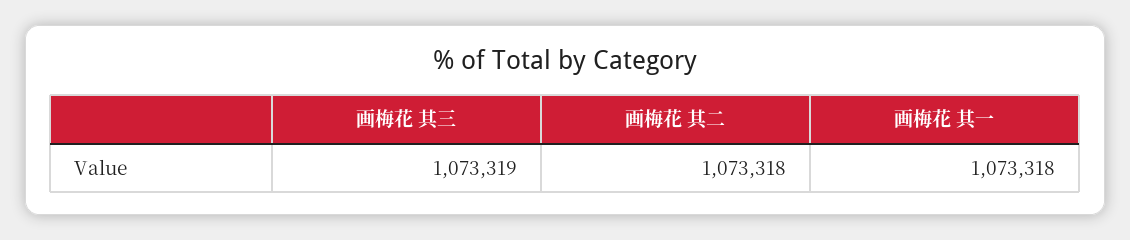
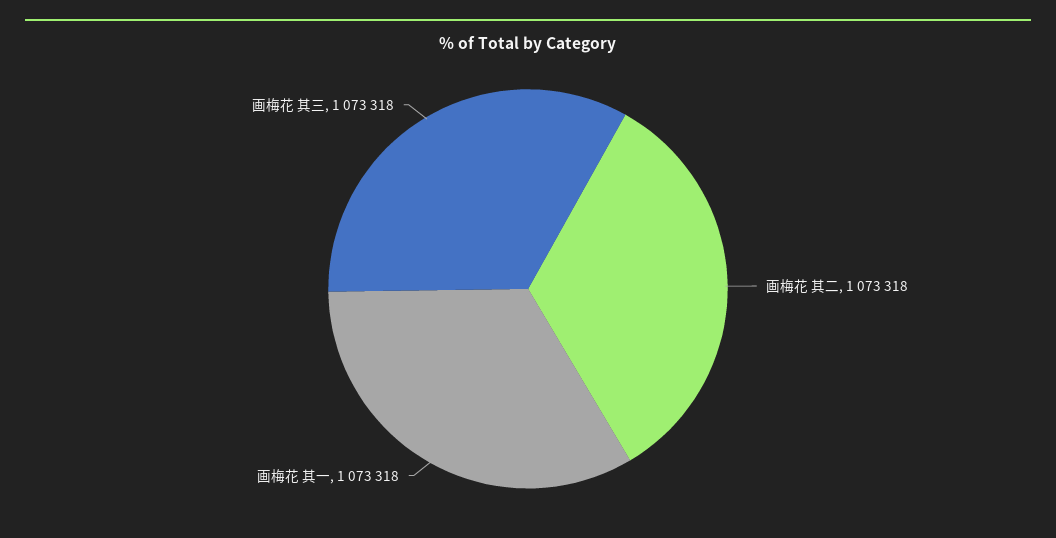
  {
-   "画梅花 其三": 1073319,
+   "画梅花 其三": 1073318,
    "画梅花 其二": 1073318,
    "画梅花 其一": 1073318
  }

